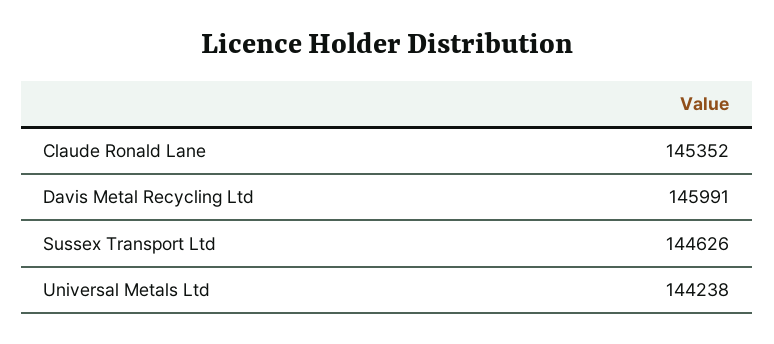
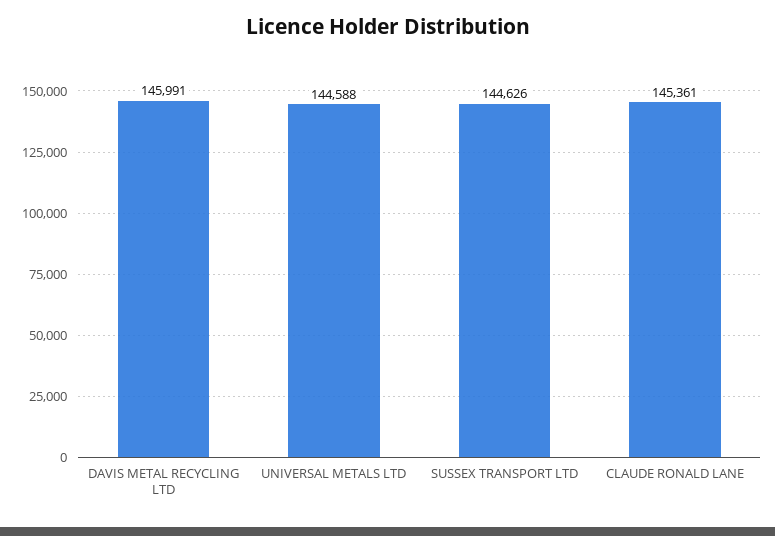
  {
-   "Claude Ronald Lane": 145352,
+   "Claude Ronald Lane": 145361,
    "Davis Metal Recycling Ltd": 145991,
    "Sussex Transport Ltd": 144626,
-   "Universal Metals Ltd": 144238
+   "Universal Metals Ltd": 144588
  }

